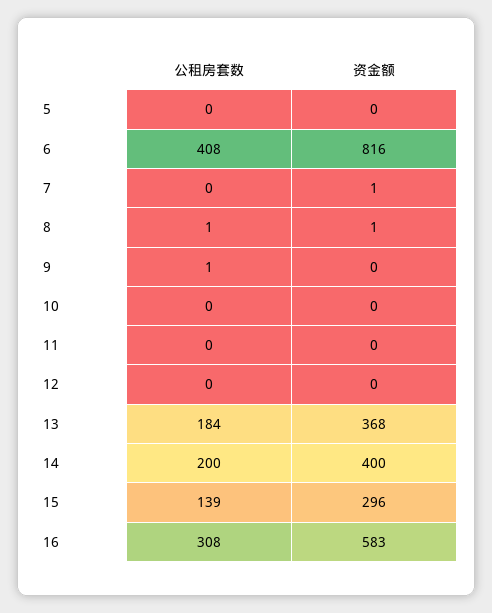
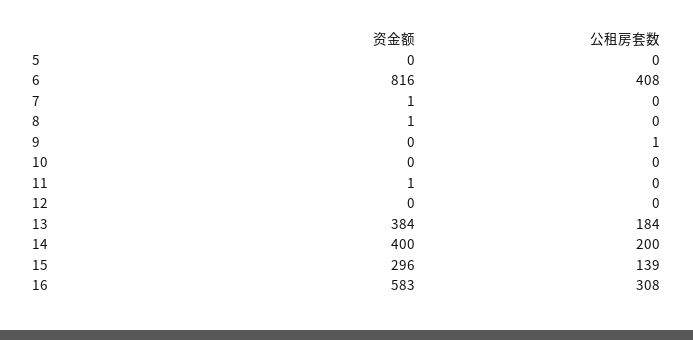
  {
    "公租房套数": {
      "5": 0,
      "6": 408,
      "7": 0,
-     "8": 1,
+     "8": 0,
      "9": 1,
      "10": 0,
      "11": 0,
      "12": 0,
      "13": 184,
      "14": 200,
      "15": 139,
      "16": 308
    },
    "资金额": {
      "5": 0,
      "6": 816,
      "7": 1,
      "8": 1,
      "9": 0,
      "10": 0,
-     "11": 0,
+     "11": 1,
      "12": 0,
-     "13": 368,
+     "13": 384,
      "14": 400,
      "15": 296,
      "16": 583
    }
  }

